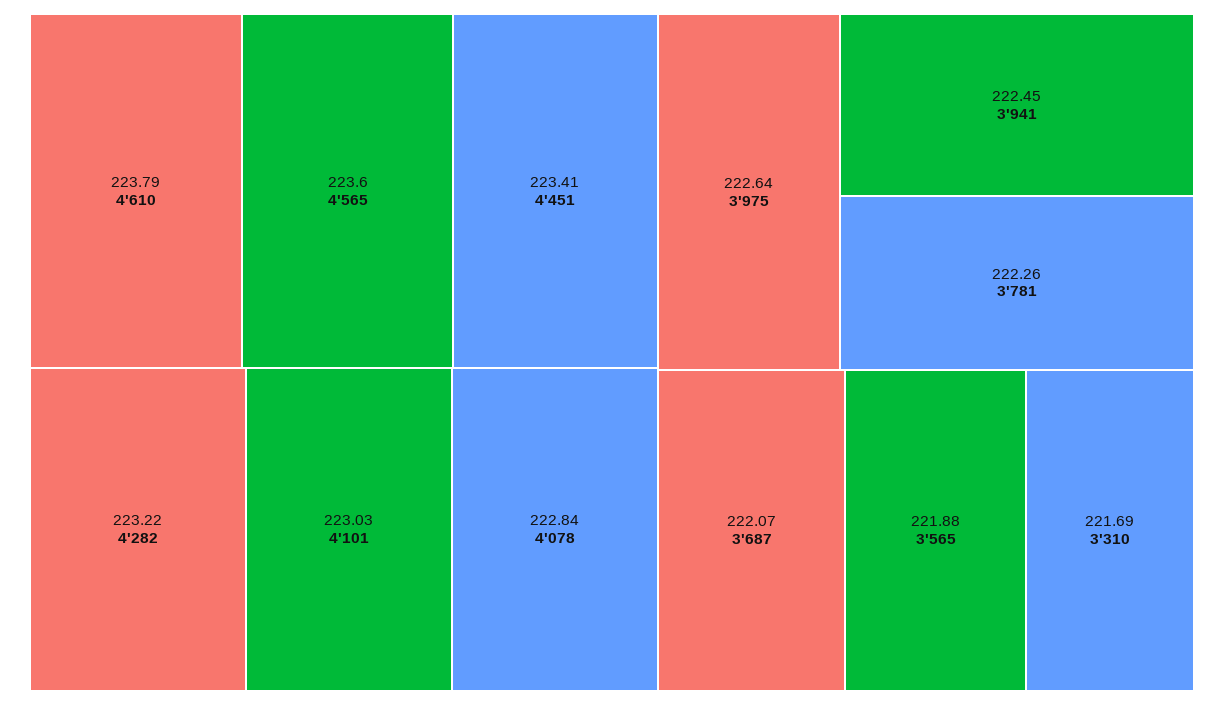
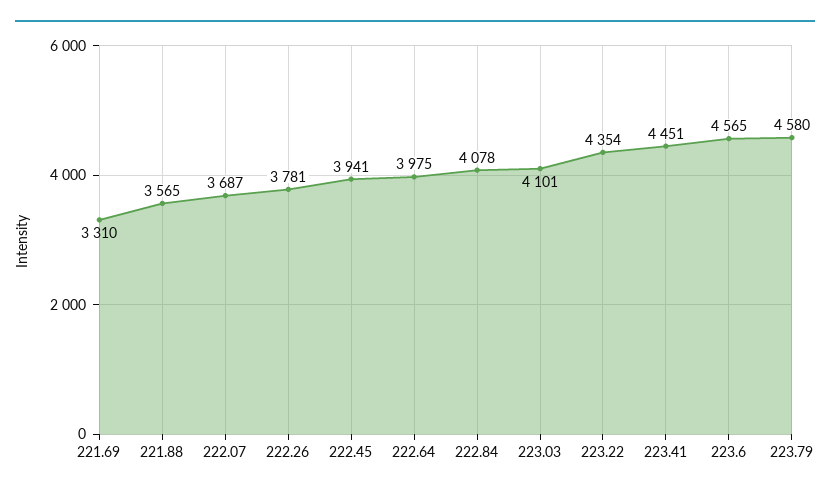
  {
-   "223.79": 4610,
+   "223.79": 4580,
    "223.6": 4565,
    "223.41": 4451,
-   "223.22": 4282,
+   "223.22": 4354,
    "223.03": 4101,
    "222.84": 4078,
    "222.64": 3975,
    "222.45": 3941,
    "222.26": 3781,
    "222.07": 3687,
    "221.88": 3565,
    "221.69": 3310
  }

